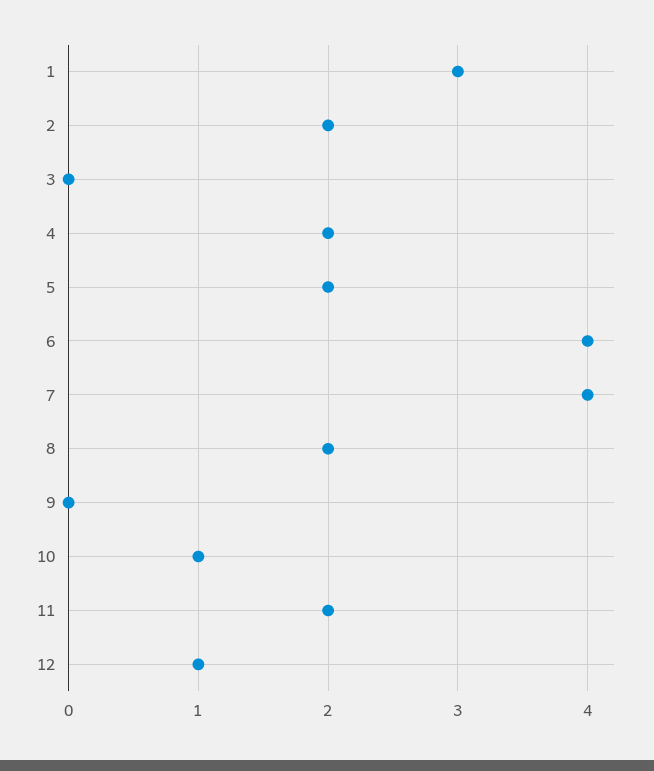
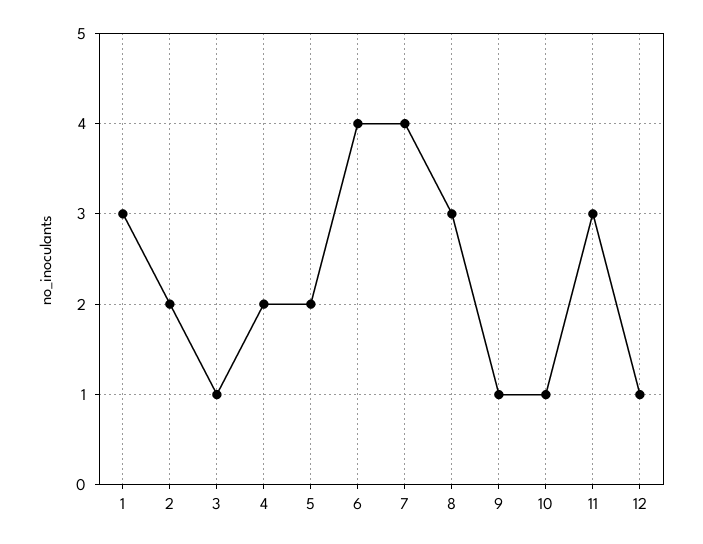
  {
    "1": 3,
    "2": 2,
-   "3": 0,
+   "3": 1,
    "4": 2,
    "5": 2,
    "6": 4,
    "7": 4,
-   "8": 2,
+   "8": 3,
-   "9": 0,
+   "9": 1,
    "10": 1,
-   "11": 2,
+   "11": 3,
    "12": 1
  }

